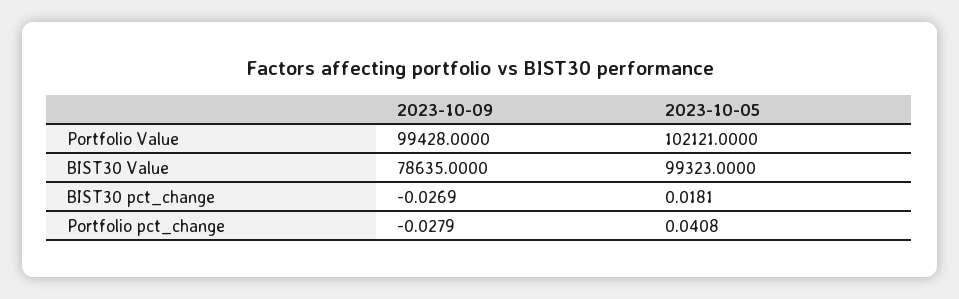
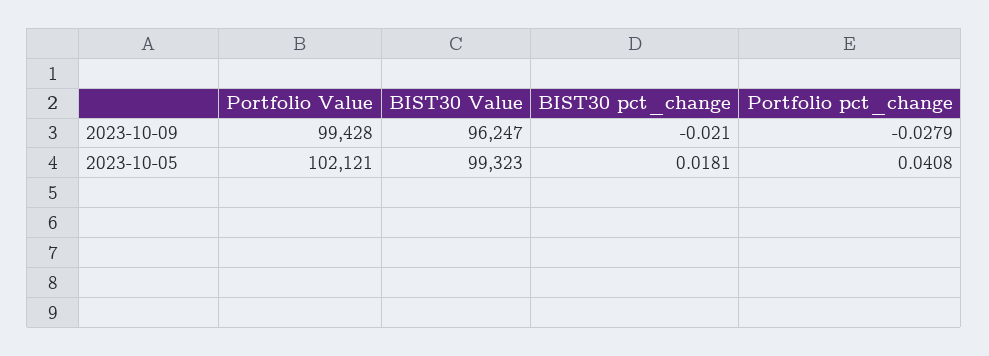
  {
    "2023-10-09": {
      "Portfolio Value": 99428,
-     "BIST30 Value": 78635,
+     "BIST30 Value": 96247,
-     "BIST30 pct_change": -0.0269,
+     "BIST30 pct_change": -0.021,
      "Portfolio pct_change": -0.0279
    },
    "2023-10-05": {
      "Portfolio Value": 102121,
      "BIST30 Value": 99323,
      "BIST30 pct_change": 0.0181,
      "Portfolio pct_change": 0.0408
    }
  }

